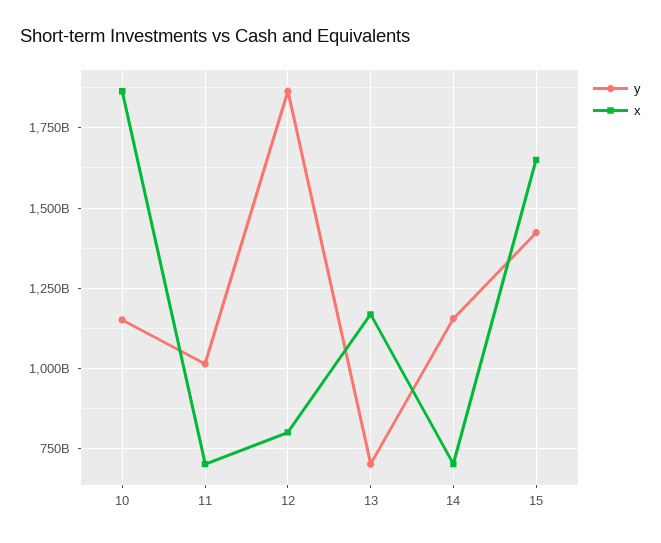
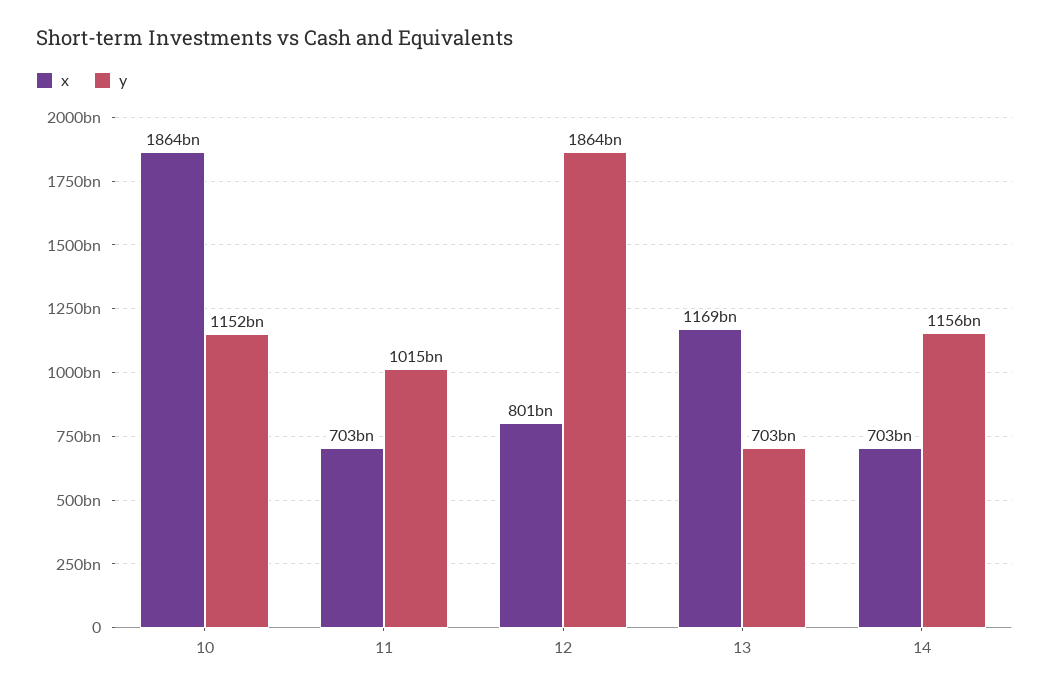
  {
    "y": {
      "10": 1152000000000,
      "11": 1015000000000,
      "12": 1864000000000,
      "13": 703000000000,
-     "14": 1156000000000,
+     "14": 1156000000000
-     "15": 1425000000000
    },
    "x": {
      "10": 1864000000000,
      "11": 703000000000,
      "12": 801000000000,
      "13": 1169000000000,
-     "14": 703000000000,
+     "14": 703000000000
-     "15": 1650000000000
    }
  }

